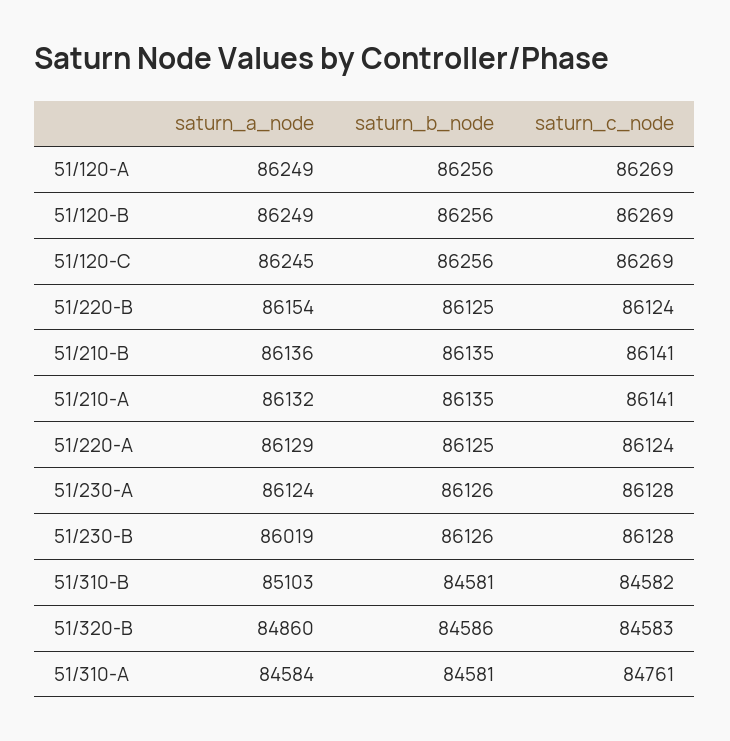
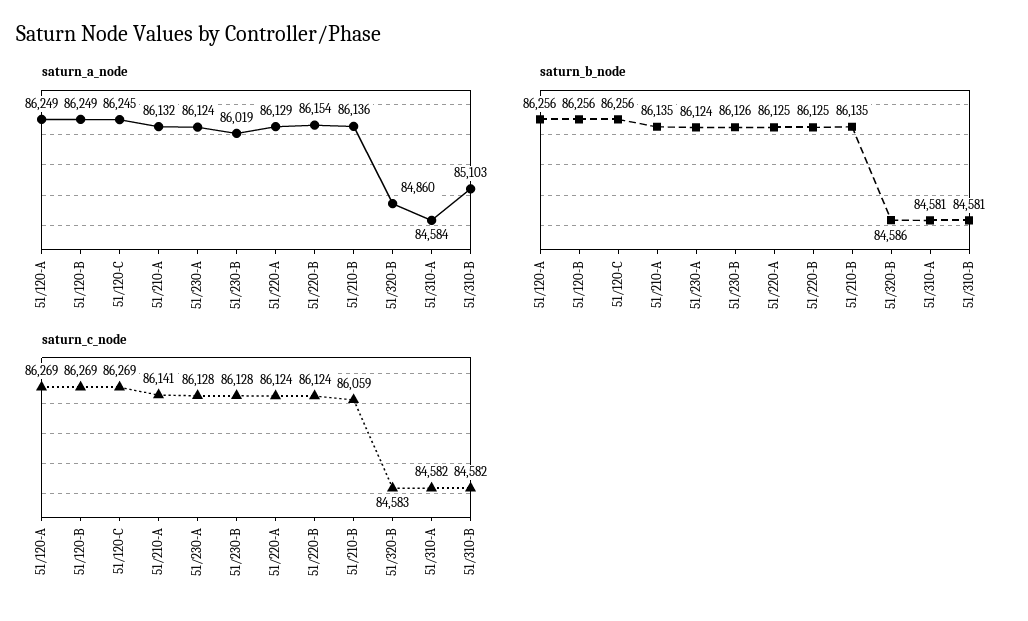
  {
    "saturn_a_node": {
      "51/120-A": 86249,
      "51/120-B": 86249,
      "51/120-C": 86245,
      "51/220-B": 86154,
      "51/210-B": 86136,
      "51/210-A": 86132,
      "51/220-A": 86129,
      "51/230-A": 86124,
      "51/230-B": 86019,
      "51/310-B": 85103,
      "51/320-B": 84860,
      "51/310-A": 84584
    },
    "saturn_b_node": {
      "51/120-A": 86256,
      "51/120-B": 86256,
      "51/120-C": 86256,
      "51/220-B": 86125,
      "51/210-B": 86135,
      "51/210-A": 86135,
      "51/220-A": 86125,
-     "51/230-A": 86126,
+     "51/230-A": 86124,
      "51/230-B": 86126,
      "51/310-B": 84581,
      "51/320-B": 84586,
      "51/310-A": 84581
    },
    "saturn_c_node": {
      "51/120-A": 86269,
      "51/120-B": 86269,
      "51/120-C": 86269,
      "51/220-B": 86124,
-     "51/210-B": 86141,
+     "51/210-B": 86059,
      "51/210-A": 86141,
      "51/220-A": 86124,
      "51/230-A": 86128,
      "51/230-B": 86128,
      "51/310-B": 84582,
      "51/320-B": 84583,
-     "51/310-A": 84761
+     "51/310-A": 84582
    }
  }

